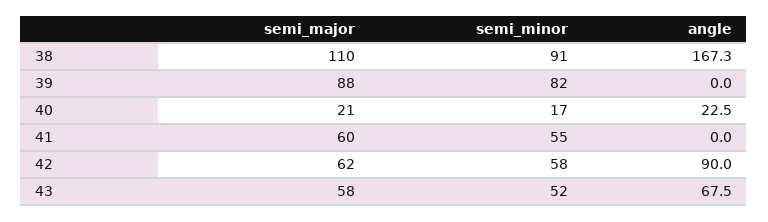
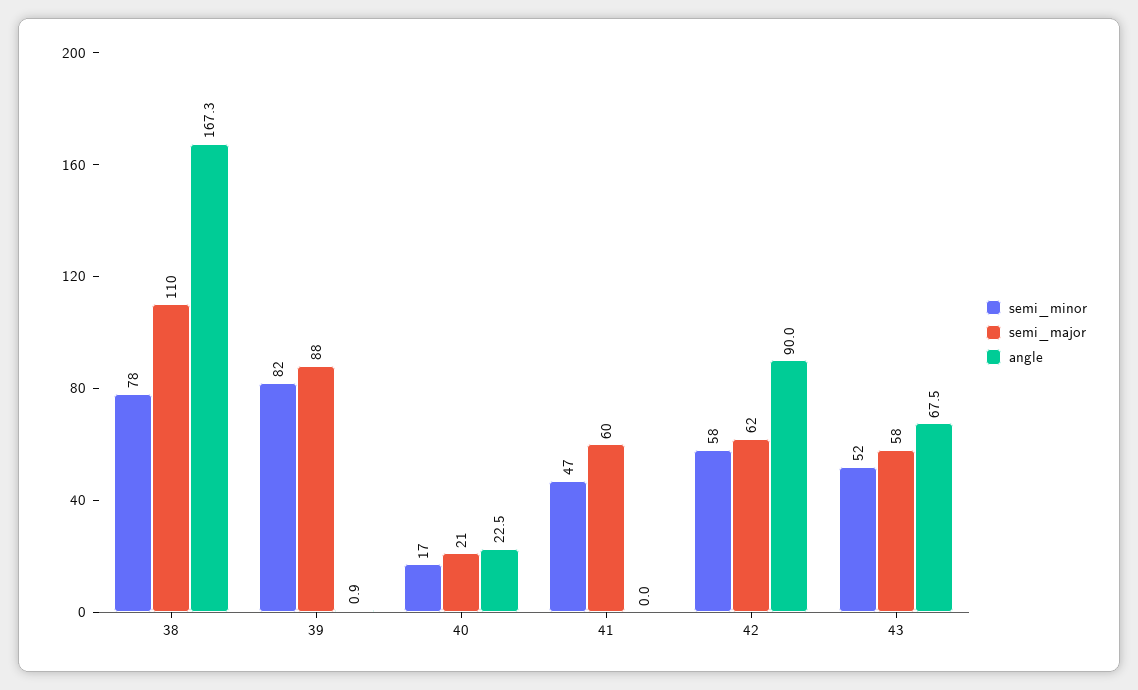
  {
    "semi_major": {
      "38": 110,
      "39": 88,
      "40": 21,
      "41": 60,
      "42": 62,
      "43": 58
    },
    "semi_minor": {
-     "38": 91,
+     "38": 78,
      "39": 82,
      "40": 17,
-     "41": 55,
+     "41": 47,
      "42": 58,
      "43": 52
    },
    "angle": {
      "38": 167.3,
-     "39": 0,
+     "39": 0.9,
      "40": 22.5,
      "41": 0,
      "42": 90,
      "43": 67.5
    }
  }

